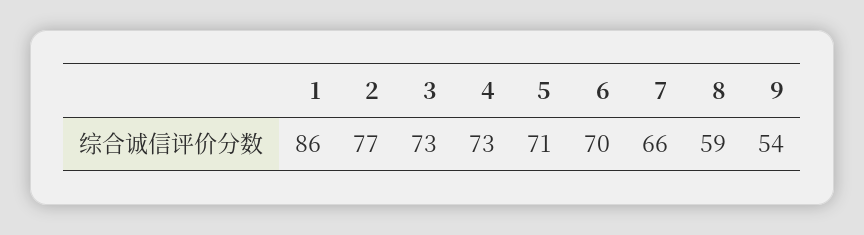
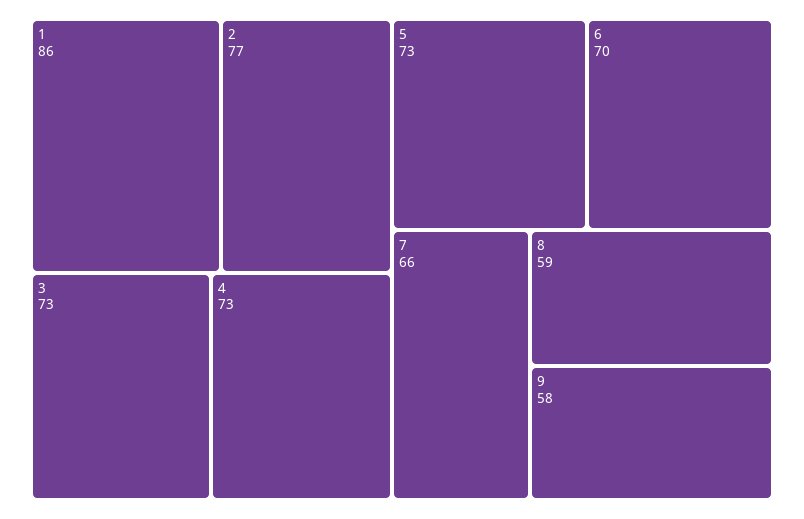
  {
    "1": 86,
    "2": 77,
    "3": 73,
    "4": 73,
-   "5": 71,
+   "5": 73,
    "6": 70,
    "7": 66,
    "8": 59,
-   "9": 54
+   "9": 58
  }

